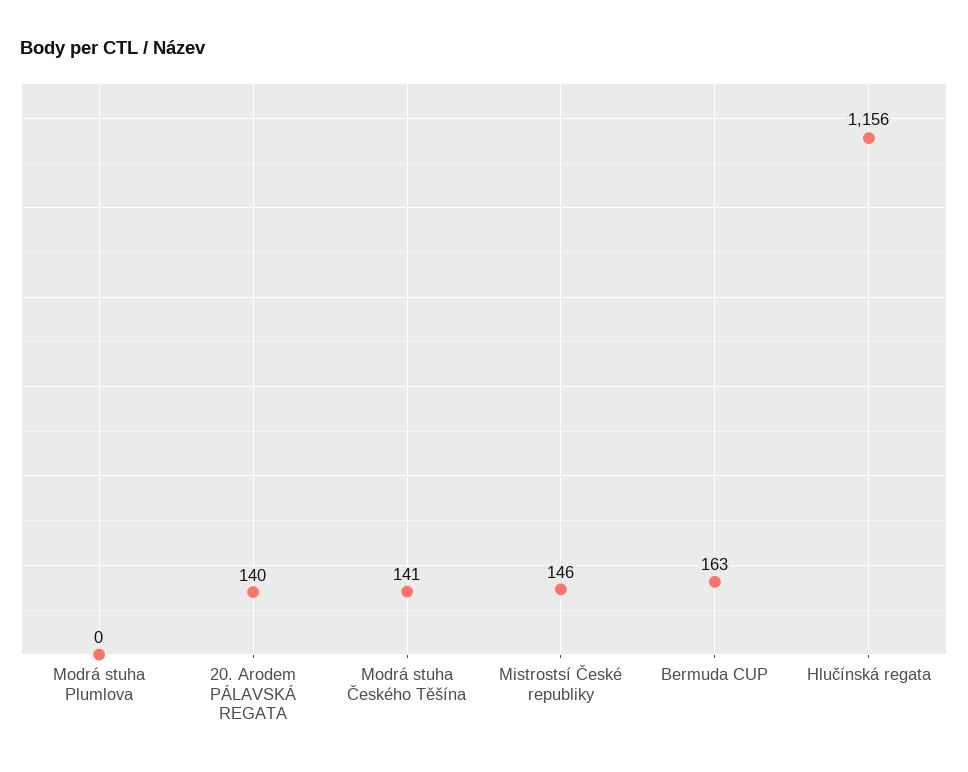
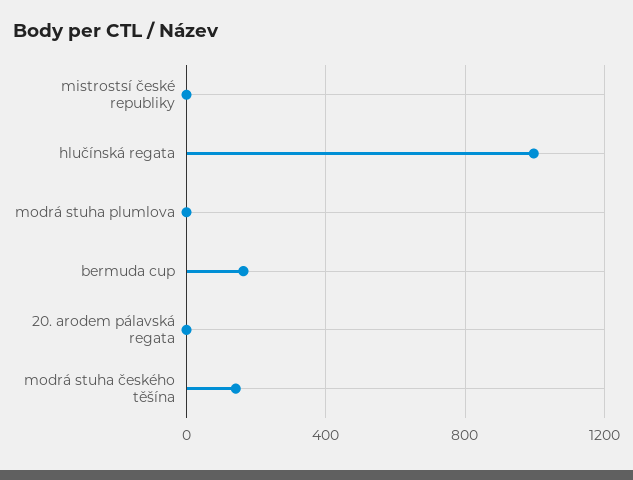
  {
    "Modrá stuha Plumlova": 0,
-   "20. Arodem PÁLAVSKÁ REGATA": 140,
+   "20. Arodem PÁLAVSKÁ REGATA": 0,
    "Modrá stuha Českého Těšína": 141,
-   "Mistrostsí České republiky": 146,
+   "Mistrostsí České republiky": 0,
    "Bermuda CUP": 163,
-   "Hlučínská regata": 1156
+   "Hlučínská regata": 1000
  }

